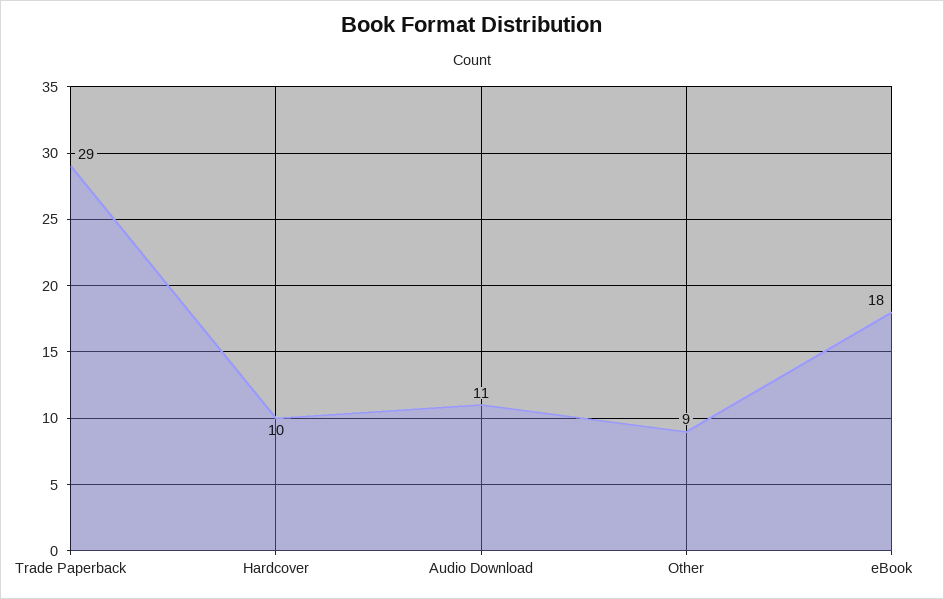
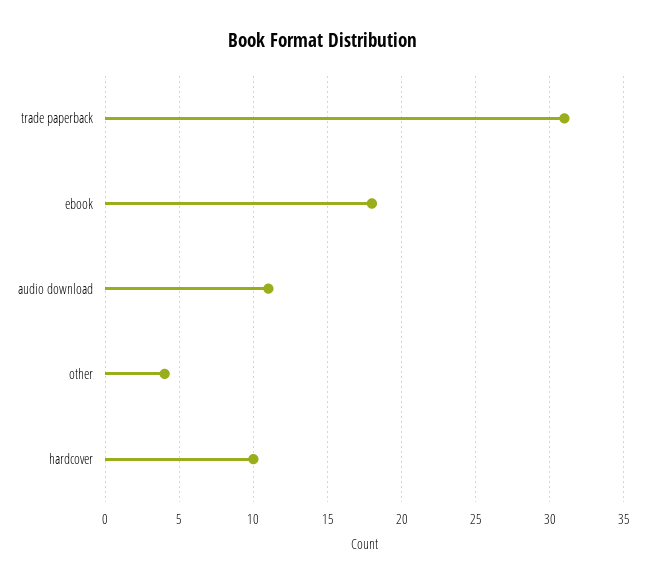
  {
-   "Trade Paperback": 29,
+   "Trade Paperback": 31,
    "Hardcover": 10,
    "Audio Download": 11,
-   "Other": 9,
+   "Other": 4,
    "eBook": 18
  }

